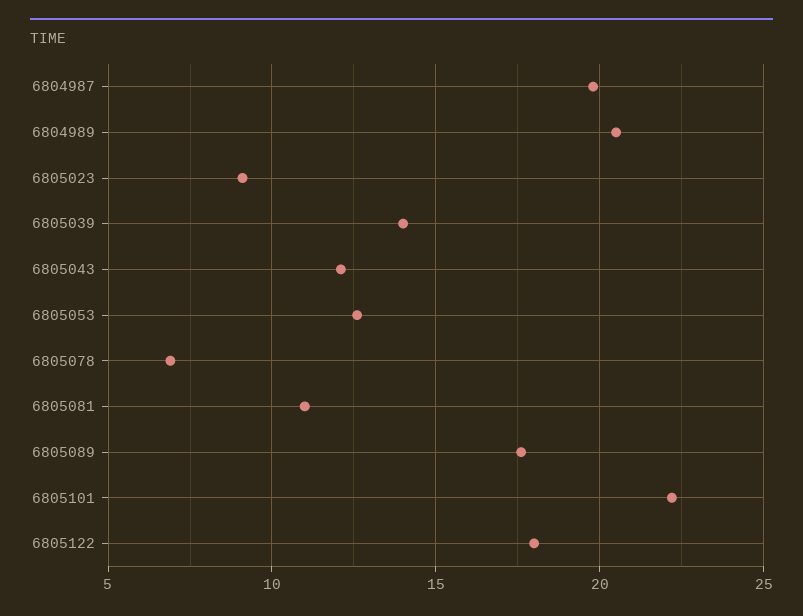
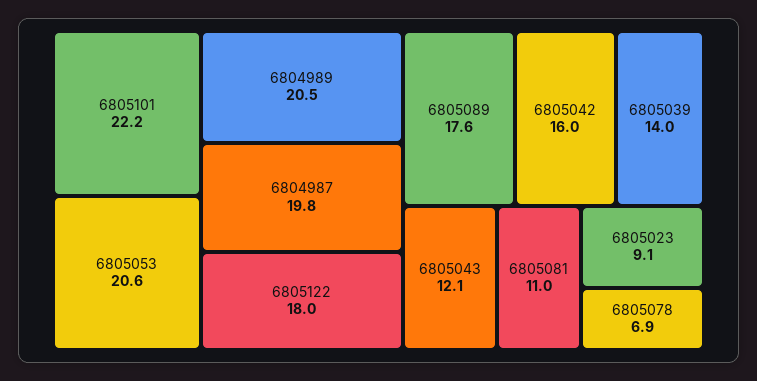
  {
    "6804987": 19.8,
    "6804989": 20.5,
    "6805023": 9.1,
    "6805039": 14,
    "6805043": 12.1,
-   "6805053": 12.5,
+   "6805053": 20.6,
    "6805078": 6.9,
    "6805081": 11,
    "6805089": 17.6,
    "6805101": 22.2,
-   "6805122": 18
+   "6805122": 18,
+   "6805042": 16
  }

